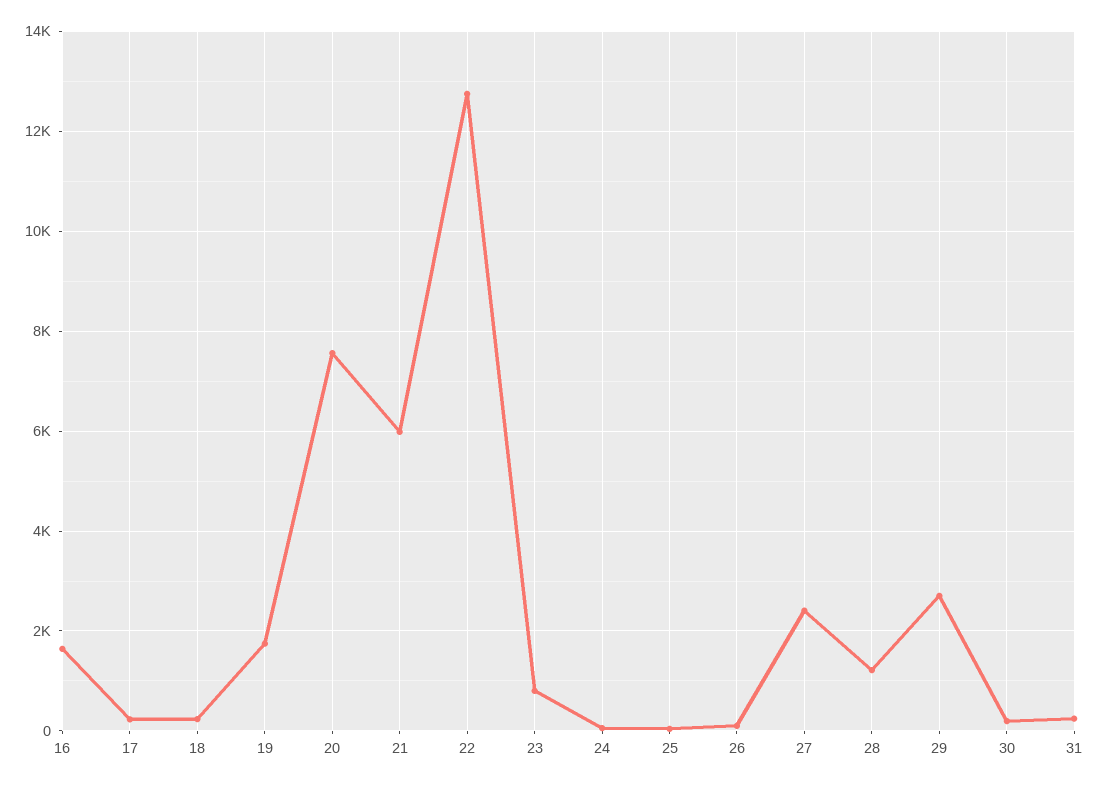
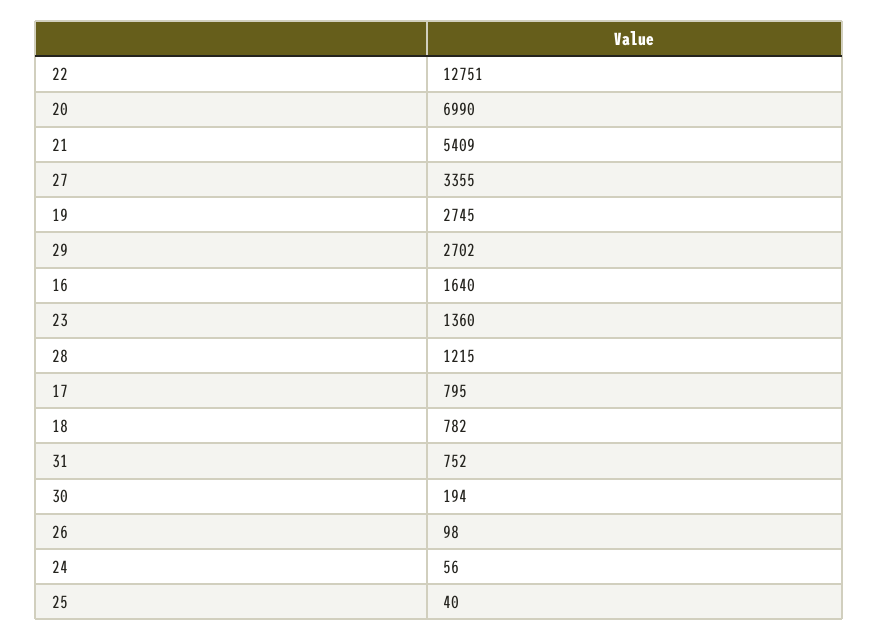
  {
    "16": 1640,
-   "17": 200,
+   "17": 795,
-   "18": 200,
+   "18": 782,
-   "19": 1800,
+   "19": 2745,
-   "20": 7600,
+   "20": 6990,
-   "21": 6000,
+   "21": 5409,
    "22": 12751,
-   "23": 800,
+   "23": 1360,
    "24": 56,
    "25": 40,
    "26": 98,
-   "27": 2400,
+   "27": 3355,
    "28": 1215,
    "29": 2702,
    "30": 194,
-   "31": 200
+   "31": 752
  }

